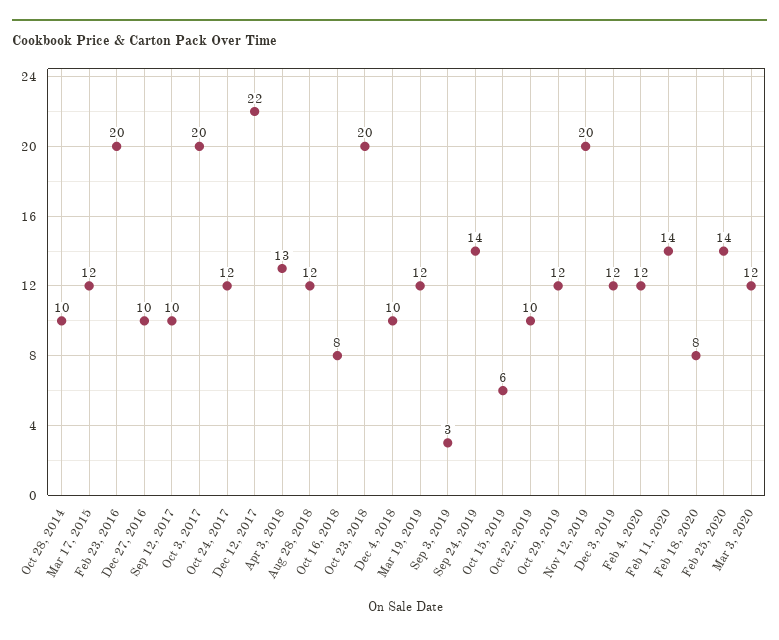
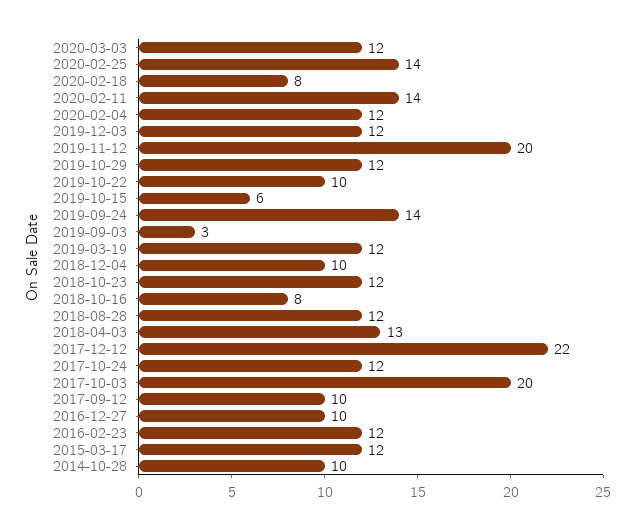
  {
    "Oct 28, 2014": 10,
    "Mar 17, 2015": 12,
-   "Feb 23, 2016": 20,
+   "Feb 23, 2016": 12,
    "Dec 27, 2016": 10,
    "Sep 12, 2017": 10,
    "Oct 3, 2017": 20,
    "Oct 24, 2017": 12,
    "Dec 12, 2017": 22,
    "Apr 3, 2018": 13,
    "Aug 28, 2018": 12,
    "Oct 16, 2018": 8,
-   "Oct 23, 2018": 20,
+   "Oct 23, 2018": 12,
    "Dec 4, 2018": 10,
    "Mar 19, 2019": 12,
    "Sep 3, 2019": 3,
    "Sep 24, 2019": 14,
    "Oct 15, 2019": 6,
    "Oct 22, 2019": 10,
    "Oct 29, 2019": 12,
    "Nov 12, 2019": 20,
    "Dec 3, 2019": 12,
    "Feb 4, 2020": 12,
    "Feb 11, 2020": 14,
    "Feb 18, 2020": 8,
    "Feb 25, 2020": 14,
    "Mar 3, 2020": 12
  }

